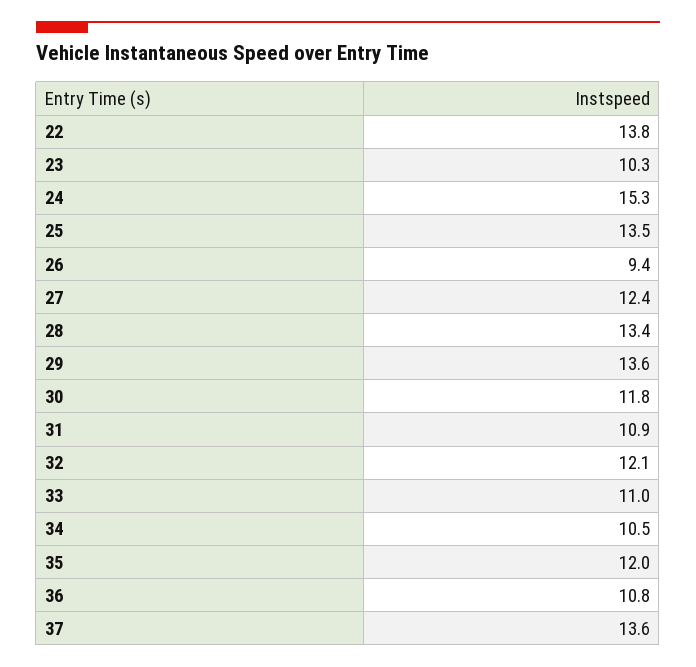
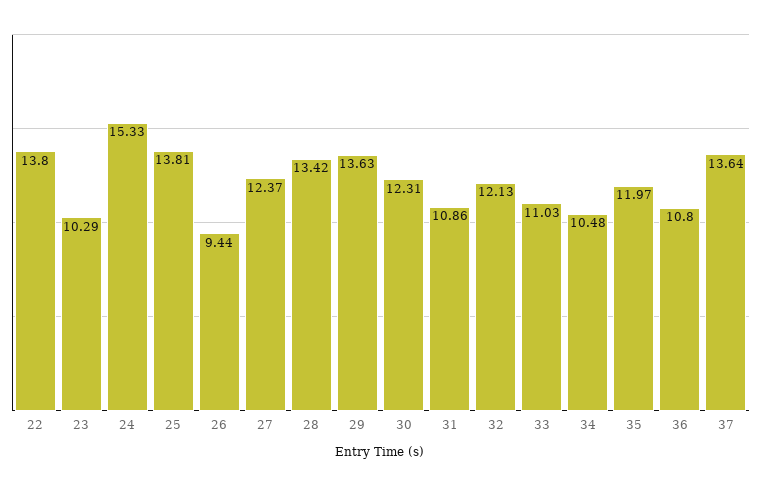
  {
    "22": 13.8,
    "23": 10.29,
    "24": 15.33,
-   "25": 13.5,
+   "25": 13.81,
    "26": 9.44,
    "27": 12.37,
    "28": 13.42,
    "29": 13.63,
-   "30": 11.8,
+   "30": 12.31,
    "31": 10.86,
    "32": 12.13,
    "33": 11.03,
    "34": 10.48,
    "35": 11.97,
    "36": 10.8,
    "37": 13.64
  }

